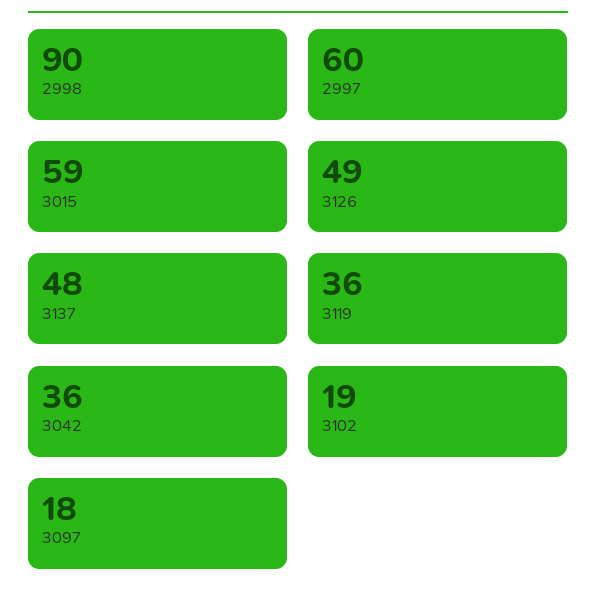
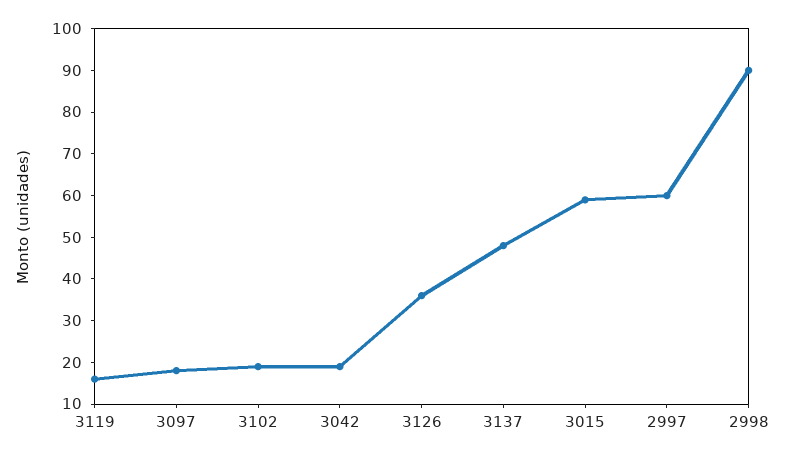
  {
    "2998": 90,
    "2997": 60,
    "3015": 59,
-   "3126": 49,
+   "3126": 35,
    "3137": 48,
-   "3119": 36,
+   "3119": 15,
-   "3042": 36,
+   "3042": 20,
    "3102": 19,
    "3097": 18
  }

